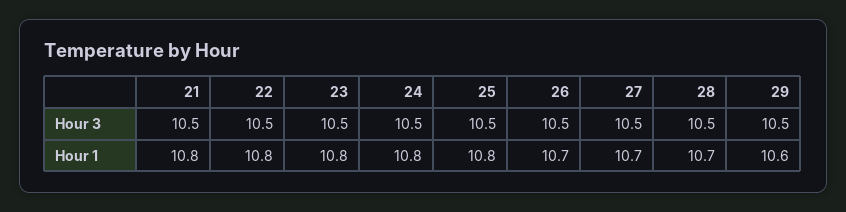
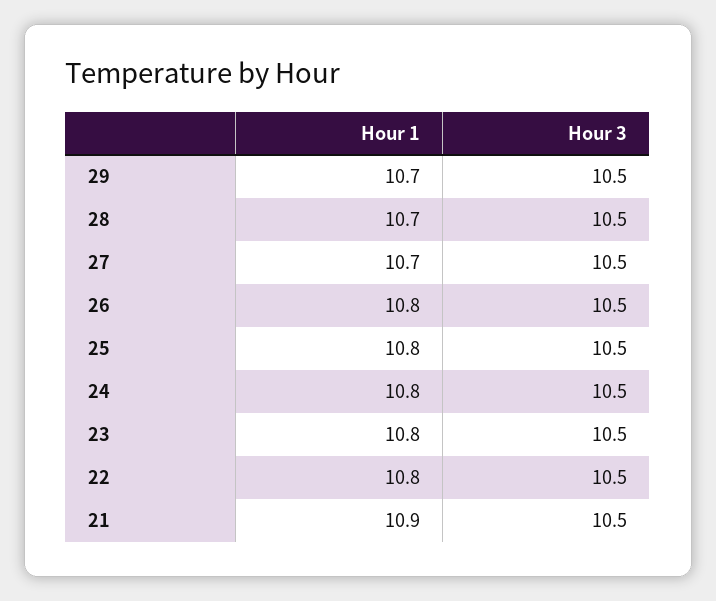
  {
    "21": {
      "Hour 3": 10.5,
-     "Hour 1": 10.8
+     "Hour 1": 10.9
    },
    "22": {
      "Hour 3": 10.5,
      "Hour 1": 10.8
    },
    "23": {
      "Hour 3": 10.5,
      "Hour 1": 10.8
    },
    "24": {
      "Hour 3": 10.5,
      "Hour 1": 10.8
    },
    "25": {
      "Hour 3": 10.5,
      "Hour 1": 10.8
    },
    "26": {
      "Hour 3": 10.5,
-     "Hour 1": 10.7
+     "Hour 1": 10.8
    },
    "27": {
      "Hour 3": 10.5,
      "Hour 1": 10.7
    },
    "28": {
      "Hour 3": 10.5,
      "Hour 1": 10.7
    },
    "29": {
      "Hour 3": 10.5,
-     "Hour 1": 10.6
+     "Hour 1": 10.7
    }
  }

